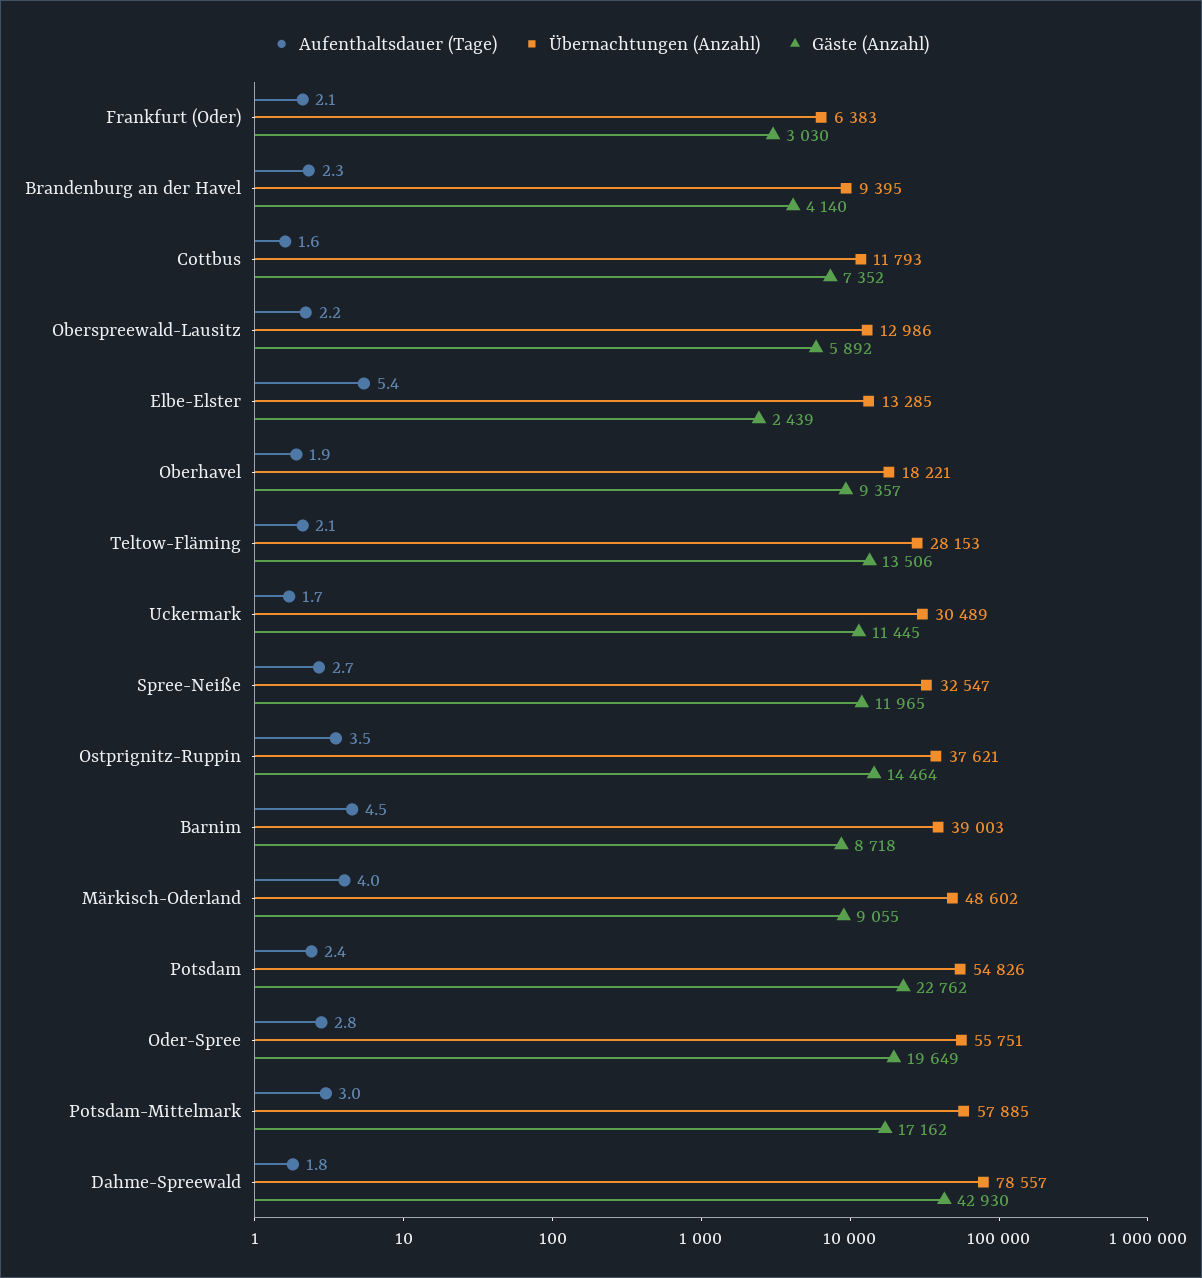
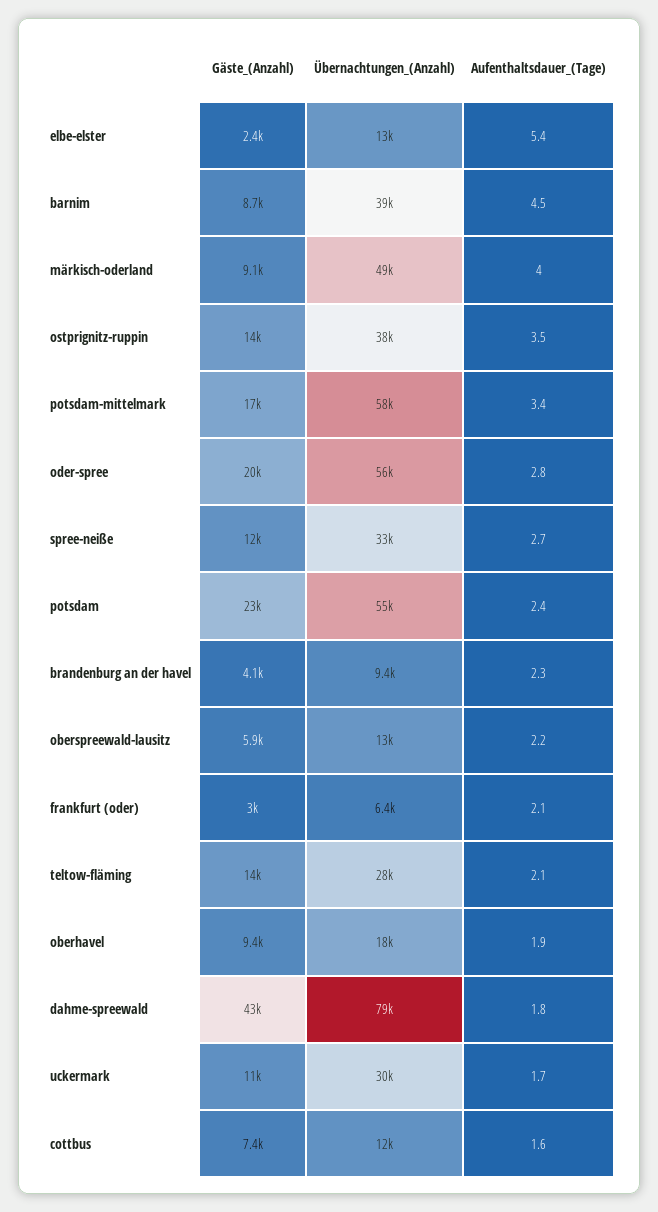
  {
    "Aufenthaltsdauer (Tage)": {
      "Frankfurt (Oder)": 2.1,
      "Brandenburg an der Havel": 2.3,
      "Cottbus": 1.6,
      "Oberspreewald-Lausitz": 2.2,
      "Elbe-Elster": 5.4,
      "Oberhavel": 1.9,
      "Teltow-Fläming": 2.1,
      "Uckermark": 1.7,
      "Spree-Neiße": 2.7,
      "Ostprignitz-Ruppin": 3.5,
      "Barnim": 4.5,
      "Märkisch-Oderland": 4,
      "Potsdam": 2.4,
      "Oder-Spree": 2.8,
-     "Potsdam-Mittelmark": 3,
+     "Potsdam-Mittelmark": 3.4,
      "Dahme-Spreewald": 1.8
    },
    "Übernachtungen (Anzahl)": {
      "Frankfurt (Oder)": 6383,
      "Brandenburg an der Havel": 9395,
      "Cottbus": 11793,
      "Oberspreewald-Lausitz": 12986,
      "Elbe-Elster": 13285,
      "Oberhavel": 18221,
      "Teltow-Fläming": 28153,
      "Uckermark": 30489,
      "Spree-Neiße": 32547,
      "Ostprignitz-Ruppin": 37621,
      "Barnim": 39003,
      "Märkisch-Oderland": 48602,
      "Potsdam": 54826,
      "Oder-Spree": 55751,
      "Potsdam-Mittelmark": 57885,
      "Dahme-Spreewald": 78557
    },
    "Gäste (Anzahl)": {
      "Frankfurt (Oder)": 3030,
      "Brandenburg an der Havel": 4140,
      "Cottbus": 7352,
      "Oberspreewald-Lausitz": 5892,
      "Elbe-Elster": 2439,
      "Oberhavel": 9357,
      "Teltow-Fläming": 13506,
      "Uckermark": 11445,
      "Spree-Neiße": 11965,
      "Ostprignitz-Ruppin": 14464,
      "Barnim": 8718,
      "Märkisch-Oderland": 9055,
      "Potsdam": 22762,
      "Oder-Spree": 19649,
      "Potsdam-Mittelmark": 17162,
      "Dahme-Spreewald": 42930
    }
  }

